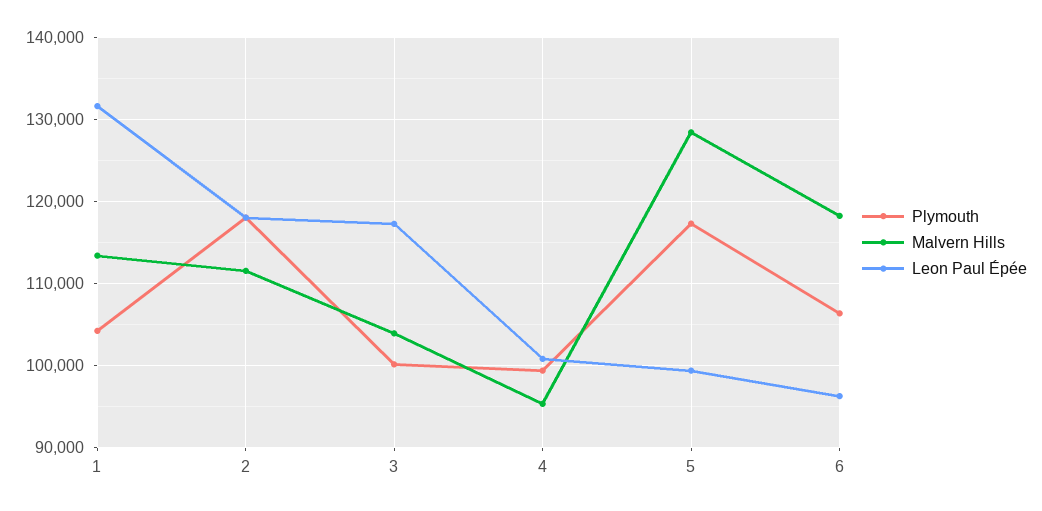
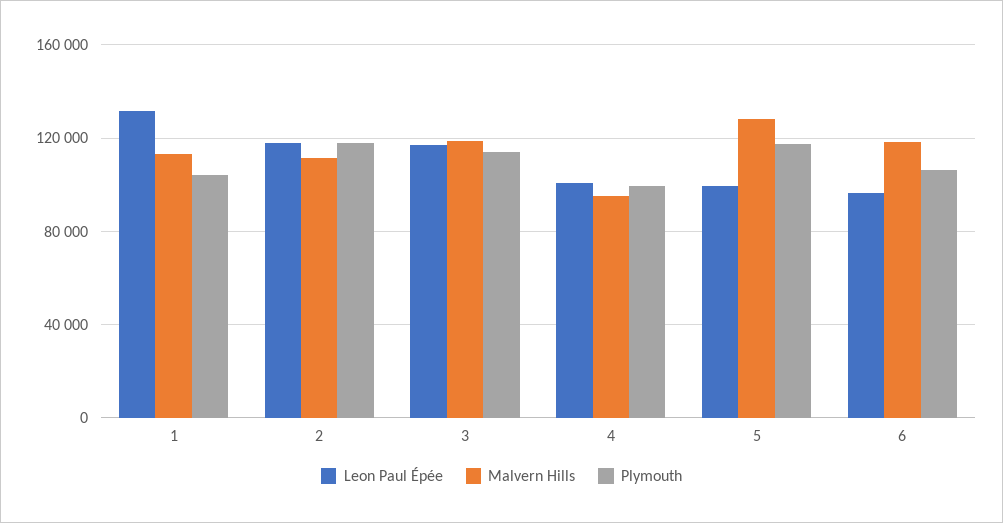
  {
    "Plymouth": {
      "1": 104000,
      "2": 118000,
-     "3": 100000,
+     "3": 115000,
      "4": 99000,
      "5": 117000,
      "6": 106000
    },
    "Malvern Hills": {
      "1": 113000,
      "2": 112000,
-     "3": 104000,
+     "3": 120000,
      "4": 95000,
      "5": 128000,
      "6": 118000
    },
    "Leon Paul Épée": {
      "1": 132000,
      "2": 118000,
      "3": 117000,
      "4": 101000,
      "5": 99000,
      "6": 96000
    }
  }

